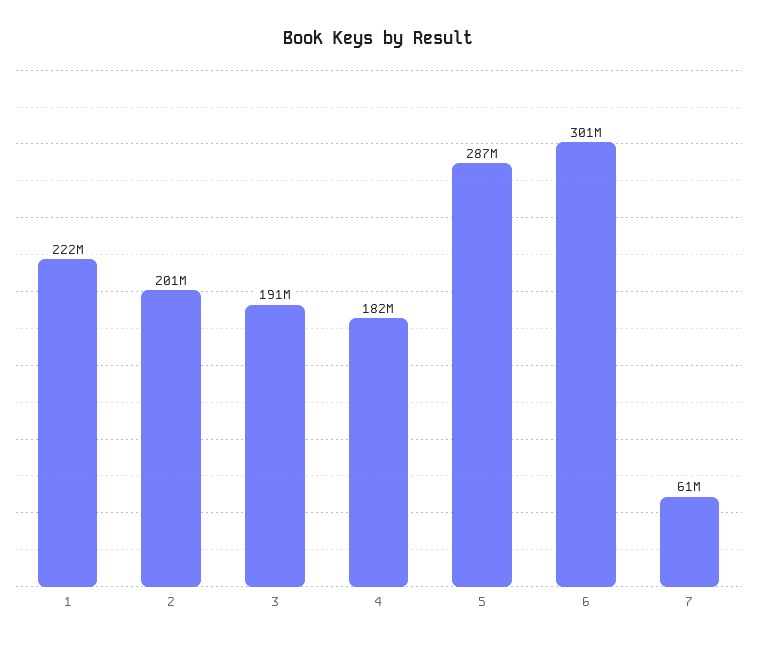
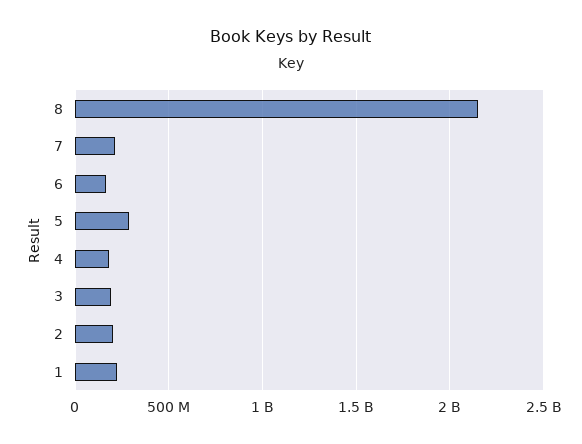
  {
    "1": 222000000,
    "2": 201000000,
    "3": 191000000,
    "4": 182000000,
    "5": 287000000,
-   "6": 301000000,
+   "6": 150000000,
-   "7": 61000000
+   "7": 200000000,
+   "8": 2150000000
  }

